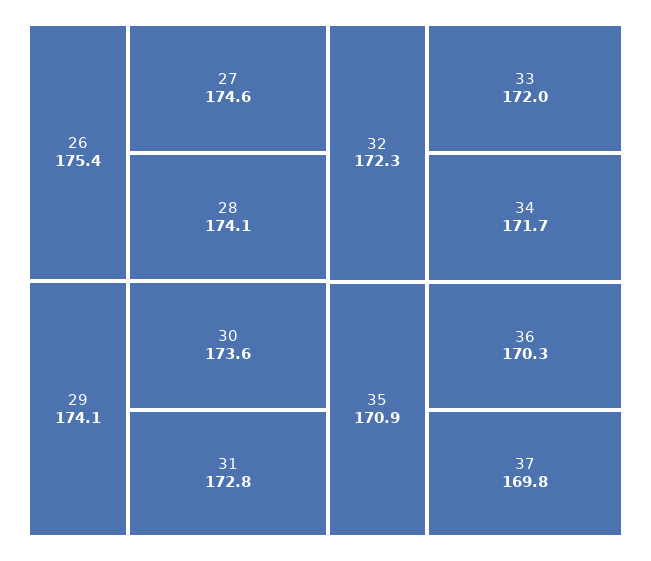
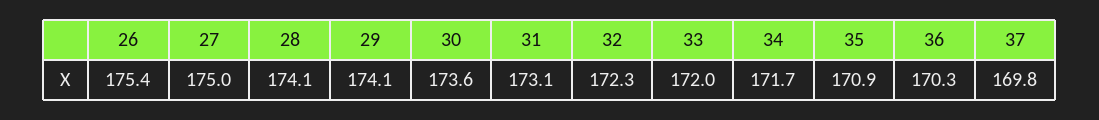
  {
    "26": 175.4,
-   "27": 174.6,
+   "27": 175,
    "28": 174.1,
    "29": 174.1,
    "30": 173.6,
-   "31": 172.8,
+   "31": 173.1,
    "32": 172.3,
    "33": 172,
    "34": 171.7,
    "35": 170.9,
    "36": 170.3,
    "37": 169.8
  }

